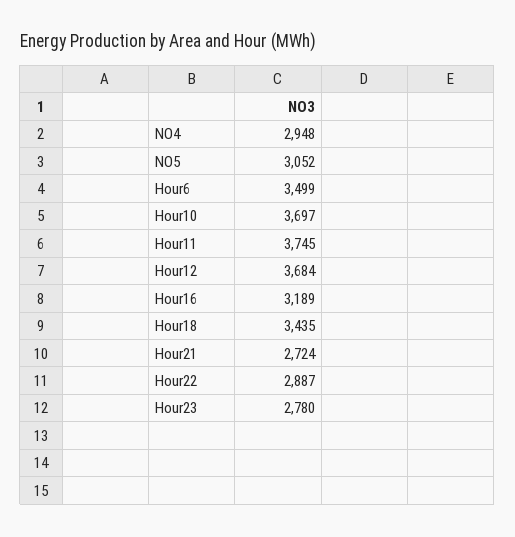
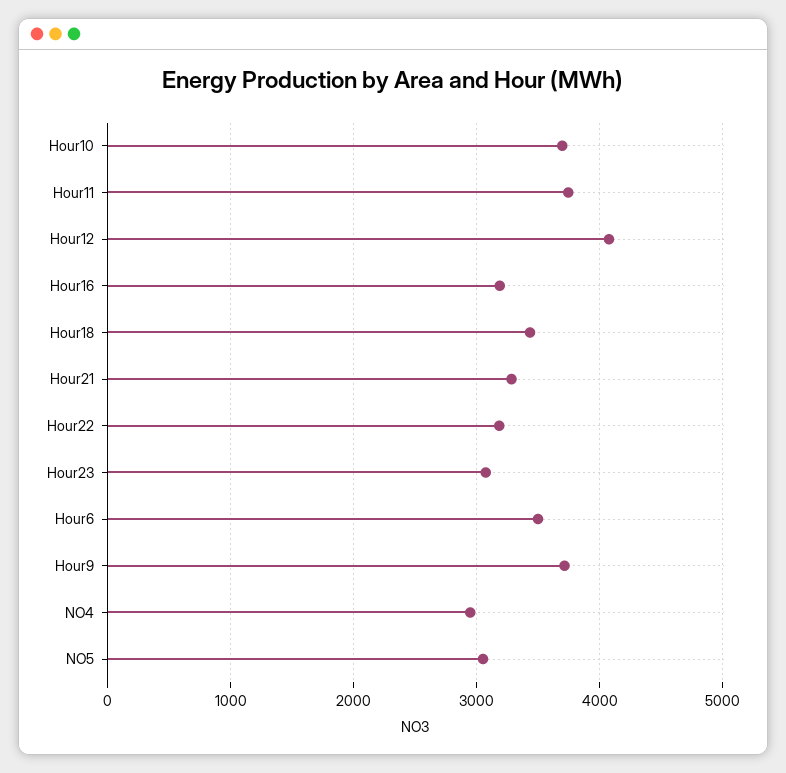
  {
    "NO4": 2948,
    "NO5": 3052,
    "Hour6": 3499,
    "Hour10": 3697,
    "Hour11": 3745,
-   "Hour12": 3684,
+   "Hour12": 4100,
    "Hour16": 3189,
    "Hour18": 3435,
-   "Hour21": 2724,
+   "Hour21": 3300,
-   "Hour22": 2887,
+   "Hour22": 3200,
-   "Hour23": 2780
+   "Hour23": 3100,
+   "Hour9": 3700
  }

